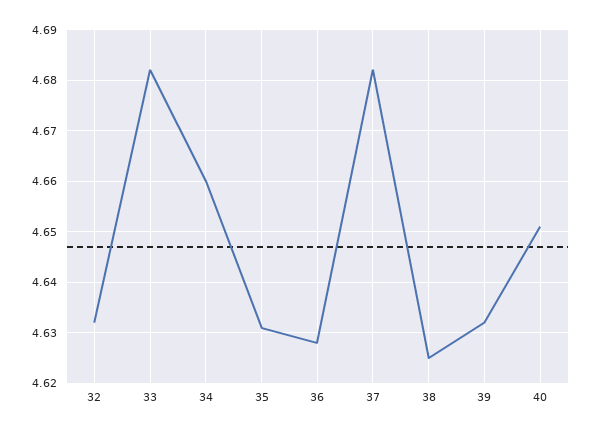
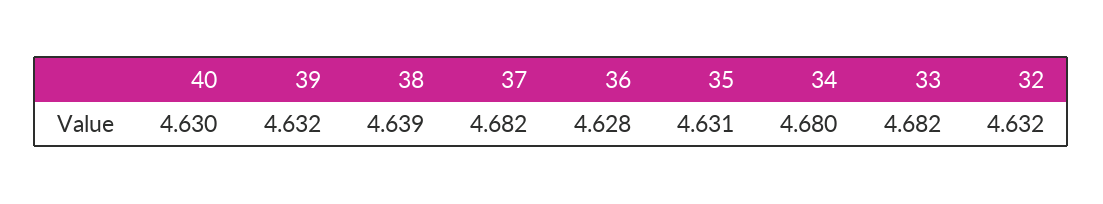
  {
    "32": 4.632,
    "33": 4.682,
-   "34": 4.66,
+   "34": 4.68,
    "35": 4.631,
    "36": 4.628,
    "37": 4.682,
-   "38": 4.625,
+   "38": 4.639,
    "39": 4.632,
-   "40": 4.65
+   "40": 4.63
  }

